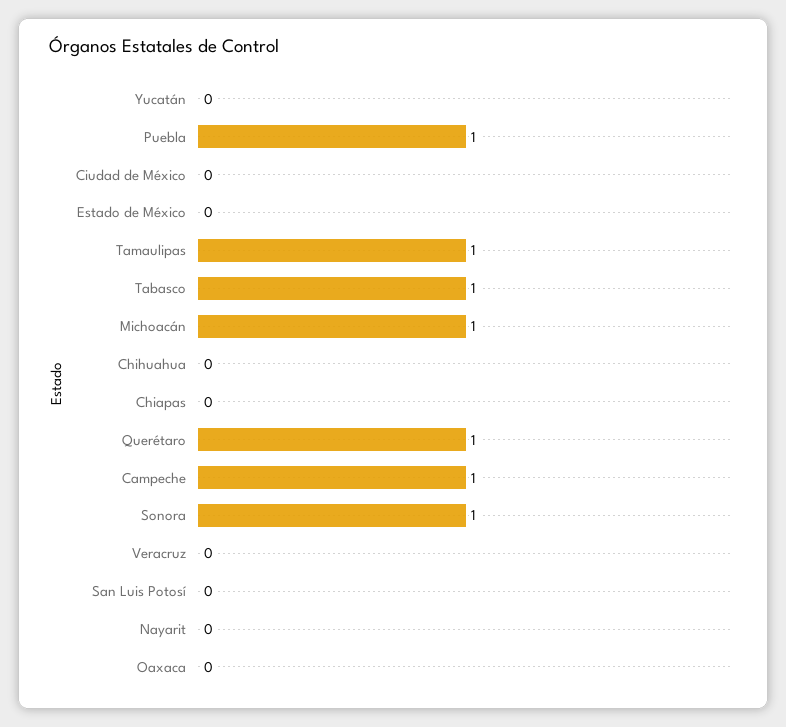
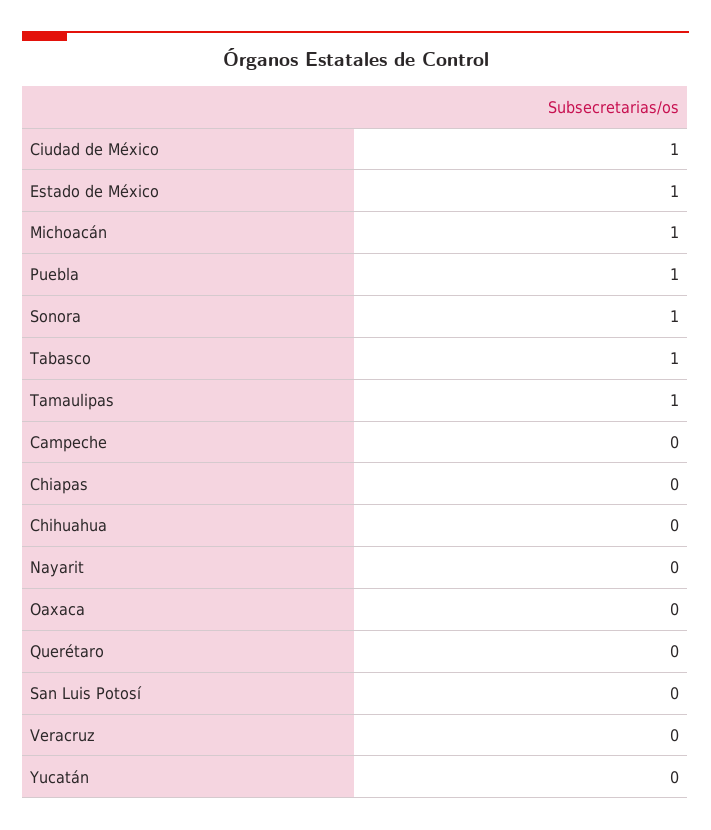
  {
    "Yucatán": 0,
    "Puebla": 1,
-   "Ciudad de México": 0,
+   "Ciudad de México": 1,
-   "Estado de México": 0,
+   "Estado de México": 1,
    "Tamaulipas": 1,
    "Tabasco": 1,
    "Michoacán": 1,
    "Chihuahua": 0,
    "Chiapas": 0,
-   "Querétaro": 1,
+   "Querétaro": 0,
-   "Campeche": 1,
+   "Campeche": 0,
    "Sonora": 1,
    "Veracruz": 0,
    "San Luis Potosí": 0,
    "Nayarit": 0,
    "Oaxaca": 0
  }

